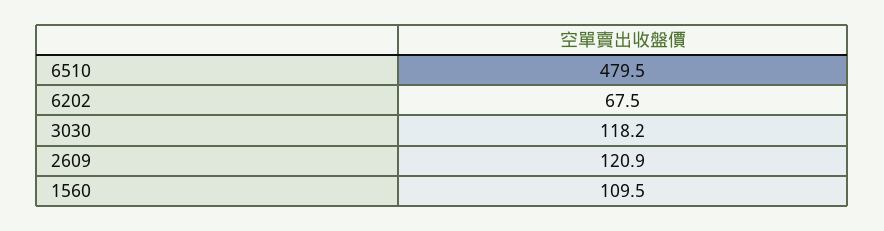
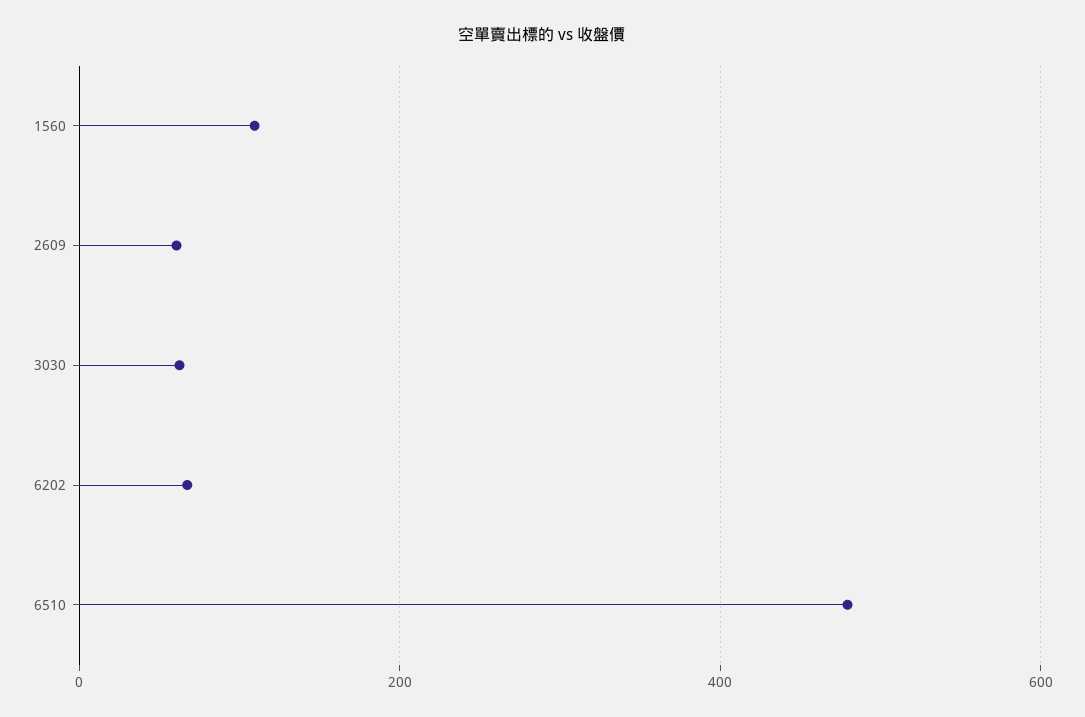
  {
    "6510": 479.5,
    "6202": 67.5,
-   "3030": 118.2,
+   "3030": 60,
-   "2609": 120.9,
+   "2609": 60,
    "1560": 109.5
  }

